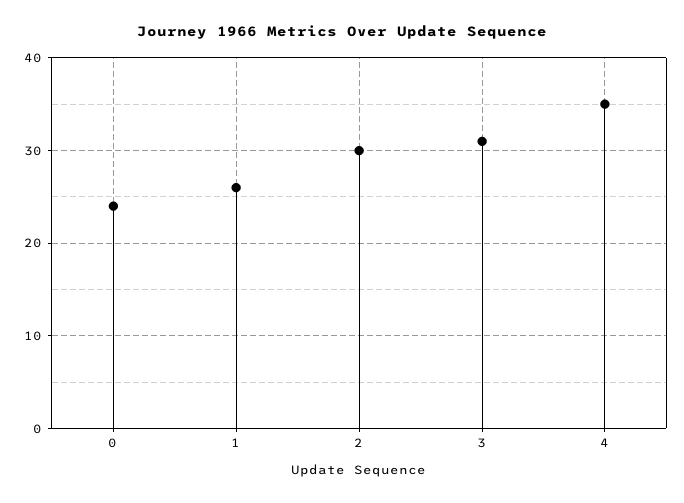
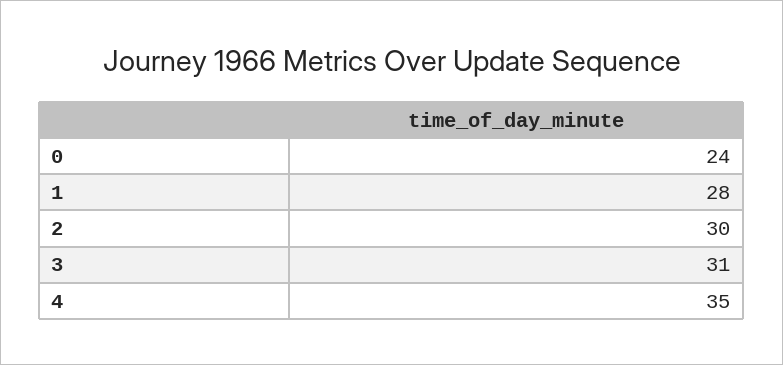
  {
    "0": 24,
-   "1": 26,
+   "1": 28,
    "2": 30,
    "3": 31,
    "4": 35
  }

